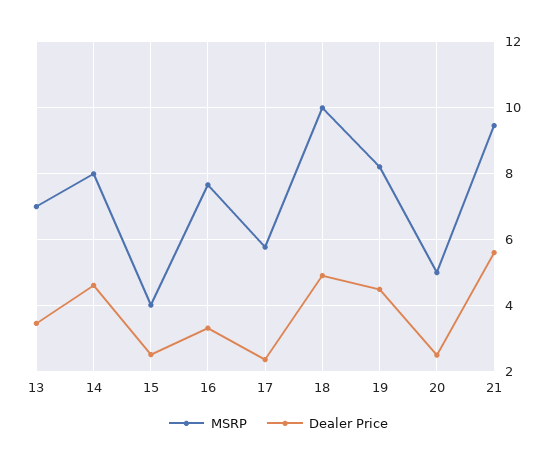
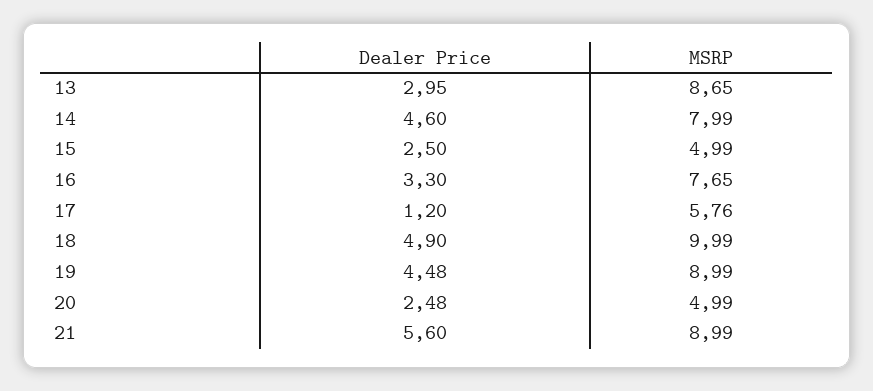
  {
    "MSRP": {
-     "13": 7,
+     "13": 8.65,
      "14": 7.99,
-     "15": 4,
+     "15": 4.99,
      "16": 7.65,
      "17": 5.76,
      "18": 9.99,
-     "19": 8.2,
+     "19": 8.99,
      "20": 4.99,
-     "21": 9.4
+     "21": 8.99
    },
    "Dealer Price": {
-     "13": 3.4,
+     "13": 2.95,
      "14": 4.6,
      "15": 2.5,
      "16": 3.3,
-     "17": 2.4,
+     "17": 1.2,
      "18": 4.9,
      "19": 4.48,
      "20": 2.48,
      "21": 5.6
    }
  }

